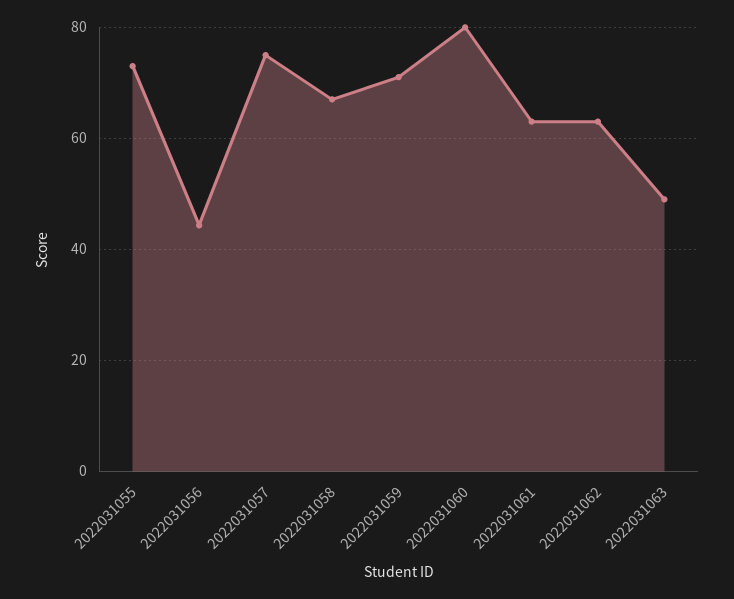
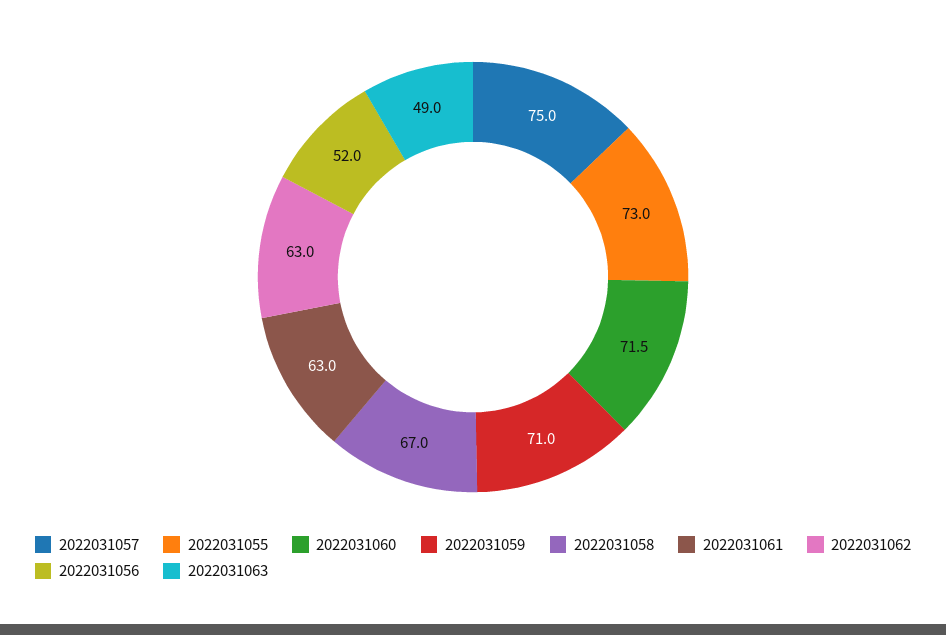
  {
    "2022031055": 73,
-   "2022031056": 44,
+   "2022031056": 52,
    "2022031057": 75,
    "2022031058": 67,
    "2022031059": 71,
-   "2022031060": 80,
+   "2022031060": 71.5,
    "2022031061": 63,
    "2022031062": 63,
    "2022031063": 49
  }

